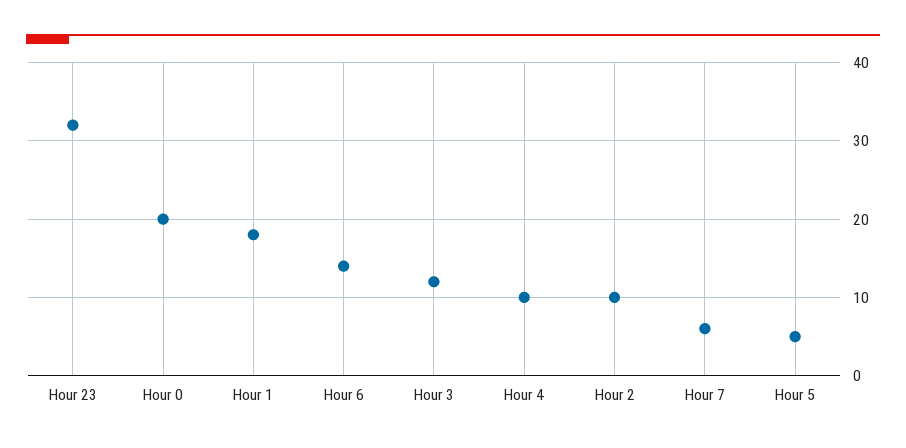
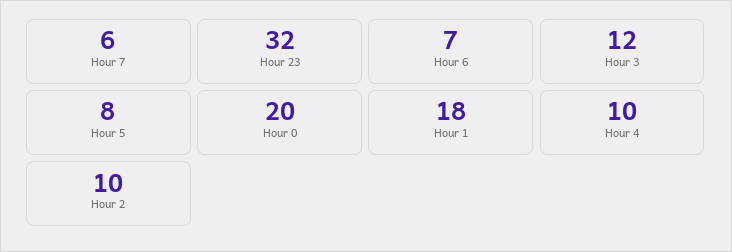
  {
    "Hour 23": 32,
    "Hour 0": 20,
    "Hour 1": 18,
-   "Hour 6": 14,
+   "Hour 6": 7,
    "Hour 3": 12,
    "Hour 4": 10,
    "Hour 2": 10,
    "Hour 7": 6,
-   "Hour 5": 5
+   "Hour 5": 8
  }

